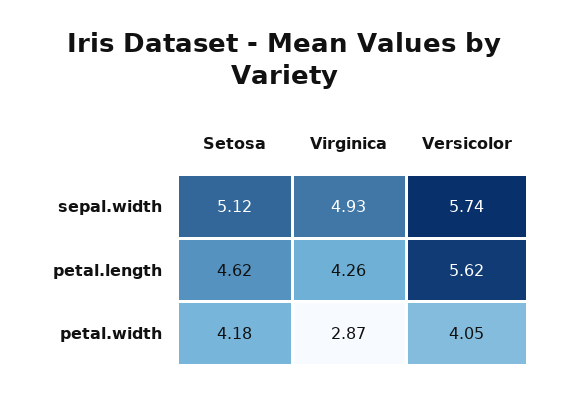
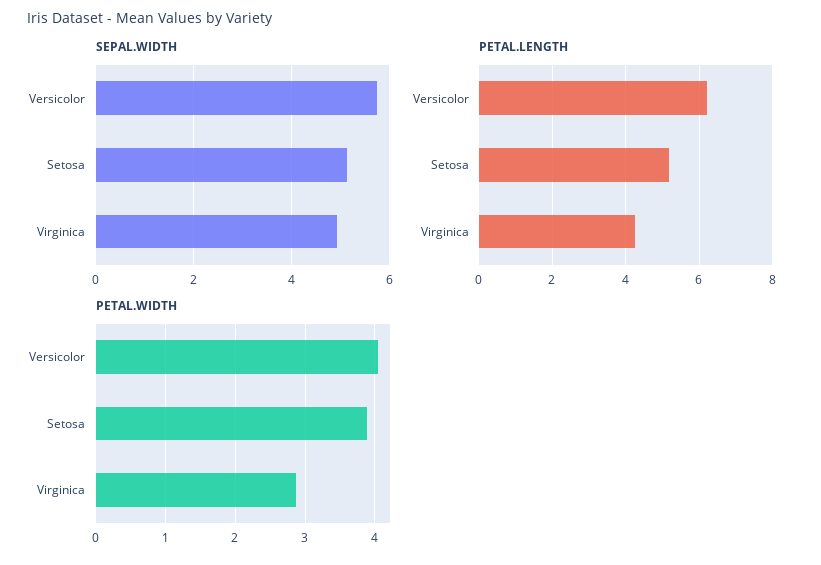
  {
    "sepal.width": {
      "Setosa": 5.12,
      "Virginica": 4.93,
      "Versicolor": 5.74
    },
    "petal.length": {
-     "Setosa": 4.62,
+     "Setosa": 5.2,
      "Virginica": 4.26,
-     "Versicolor": 5.62
+     "Versicolor": 6.2
    },
    "petal.width": {
-     "Setosa": 4.18,
+     "Setosa": 3.9,
      "Virginica": 2.87,
      "Versicolor": 4.05
    }
  }

